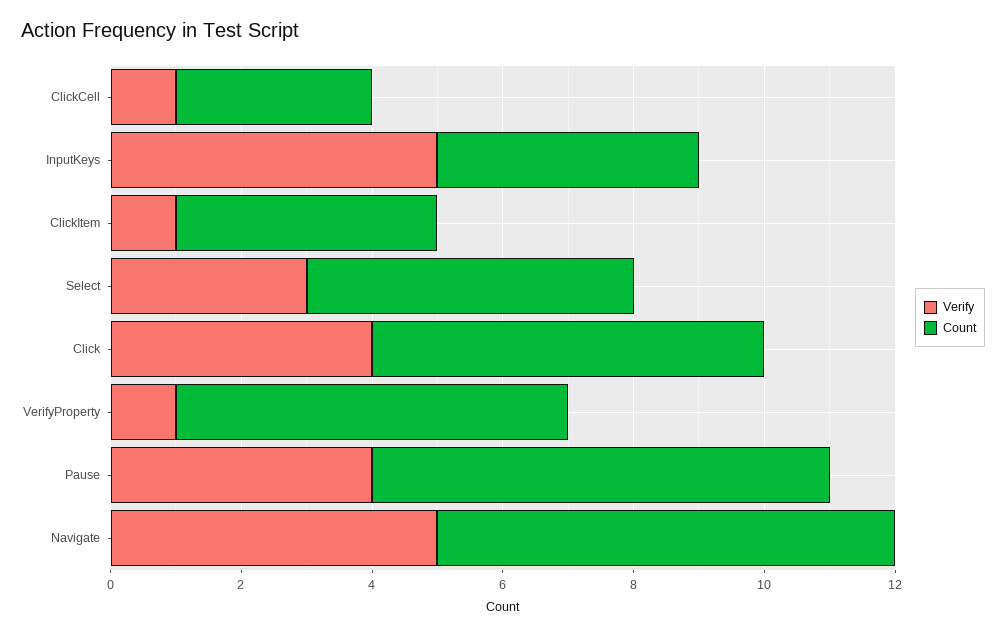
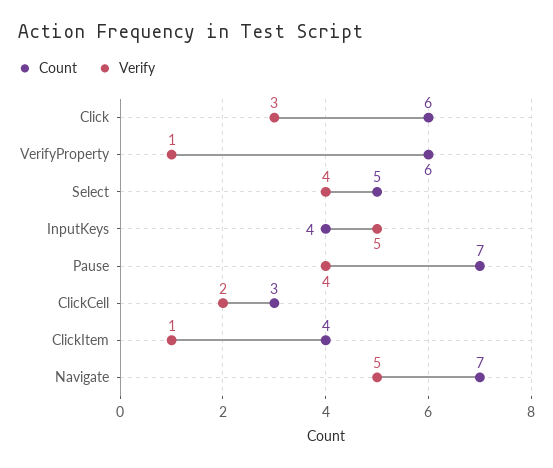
  {
    "Verify": {
-     "ClickCell": 1,
+     "ClickCell": 2,
      "InputKeys": 5,
      "ClickItem": 1,
-     "Select": 3,
+     "Select": 4,
-     "Click": 4,
+     "Click": 3,
      "VerifyProperty": 1,
      "Pause": 4,
      "Navigate": 5
    },
    "Count": {
      "ClickCell": 3,
      "InputKeys": 4,
      "ClickItem": 4,
      "Select": 5,
      "Click": 6,
      "VerifyProperty": 6,
      "Pause": 7,
      "Navigate": 7
    }
  }

